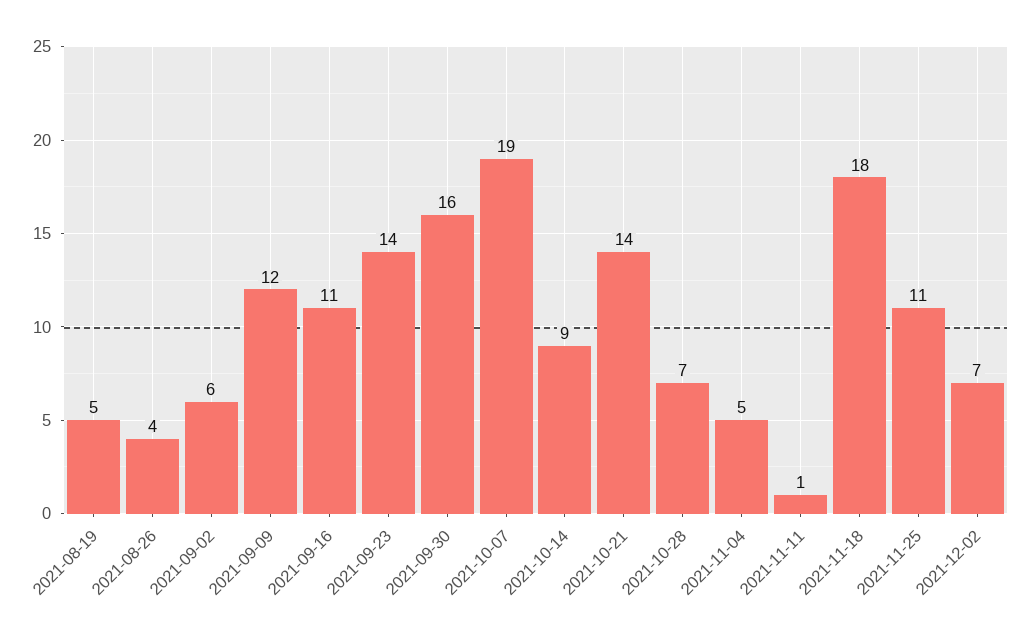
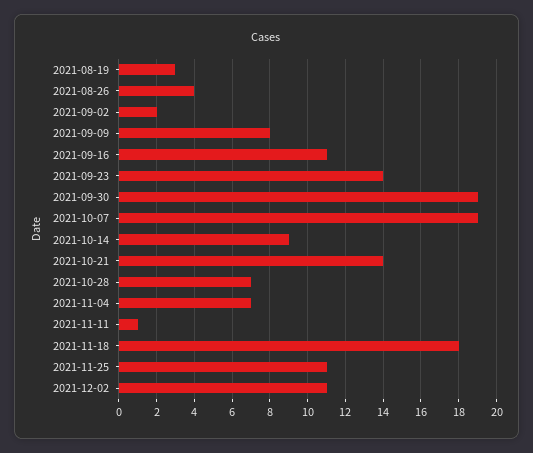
  {
-   "2021-08-19": 5,
+   "2021-08-19": 3,
    "2021-08-26": 4,
-   "2021-09-02": 6,
+   "2021-09-02": 2,
-   "2021-09-09": 12,
+   "2021-09-09": 8,
    "2021-09-16": 11,
    "2021-09-23": 14,
-   "2021-09-30": 16,
+   "2021-09-30": 19,
    "2021-10-07": 19,
    "2021-10-14": 9,
    "2021-10-21": 14,
    "2021-10-28": 7,
-   "2021-11-04": 5,
+   "2021-11-04": 7,
    "2021-11-11": 1,
    "2021-11-18": 18,
    "2021-11-25": 11,
-   "2021-12-02": 7
+   "2021-12-02": 11
  }

